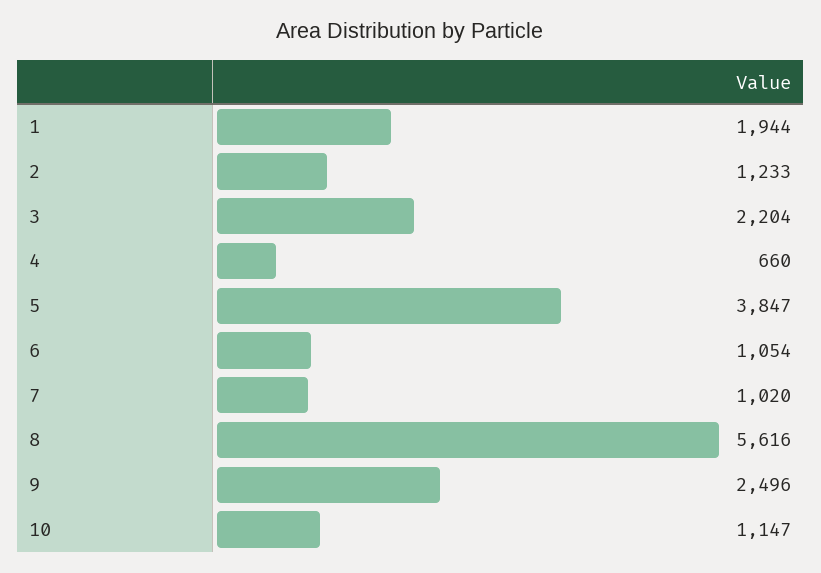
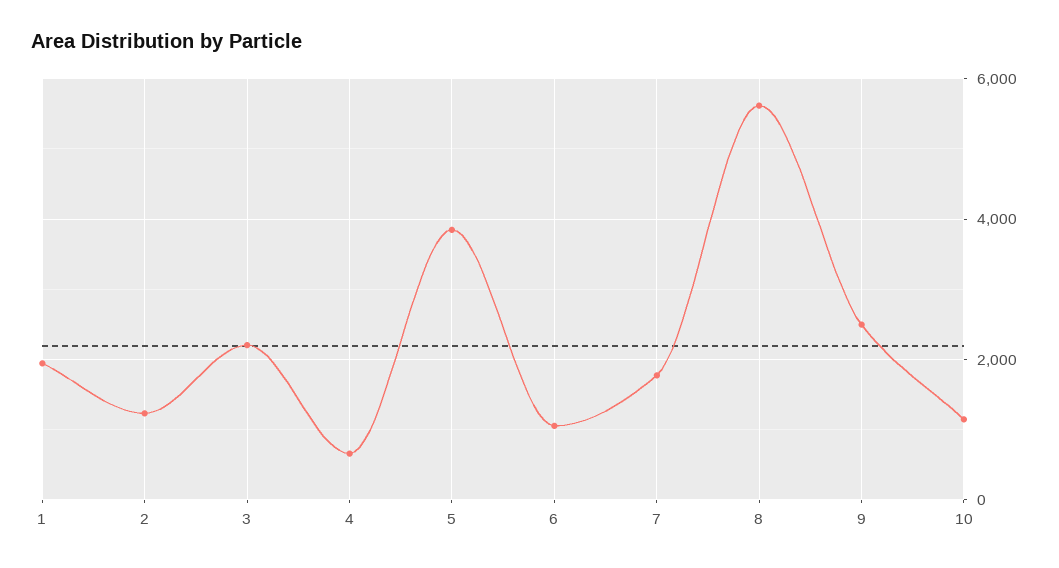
  {
    "1": 1944,
    "2": 1233,
    "3": 2204,
    "4": 660,
    "5": 3847,
    "6": 1054,
-   "7": 1020,
+   "7": 1800,
    "8": 5616,
    "9": 2496,
    "10": 1147
  }

